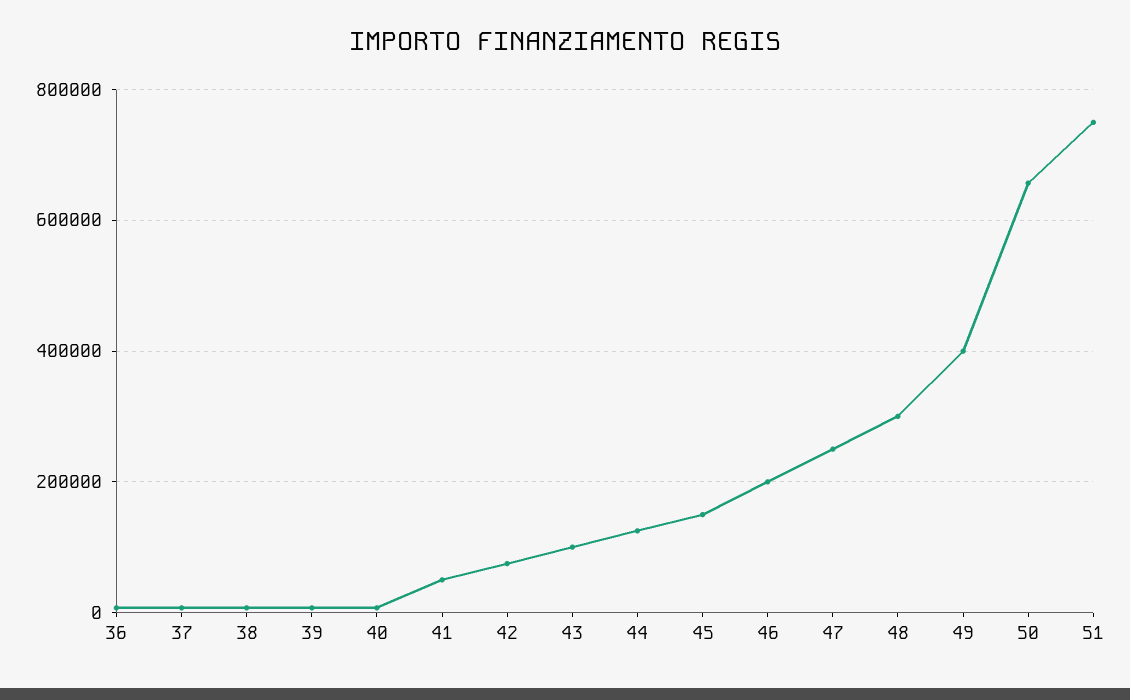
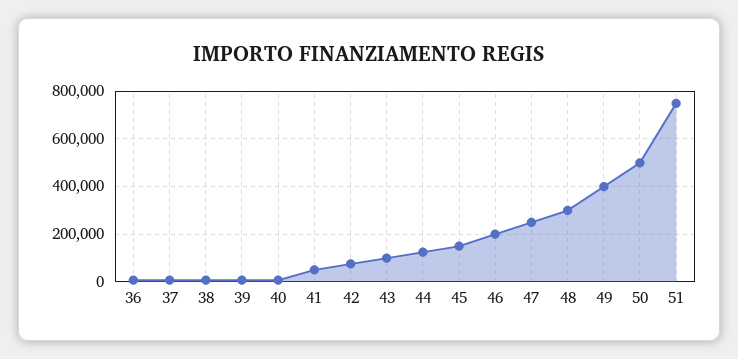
  {
    "36": 0,
    "37": 0,
    "38": 0,
    "39": 0,
    "40": 0,
    "41": 60000,
    "42": 80000,
    "43": 100000,
    "44": 120000,
    "45": 160000,
    "46": 200000,
    "47": 260000,
    "48": 300000,
    "49": 400000,
-   "50": 660000,
+   "50": 500000,
    "51": 760000
  }

